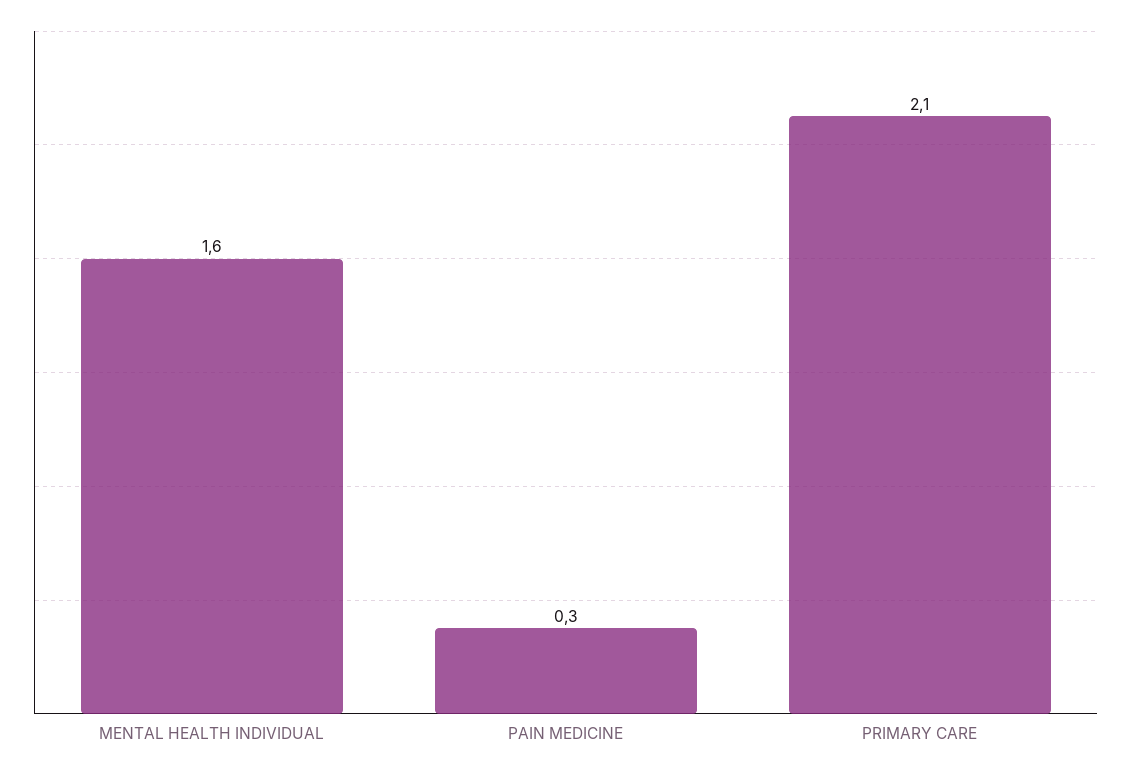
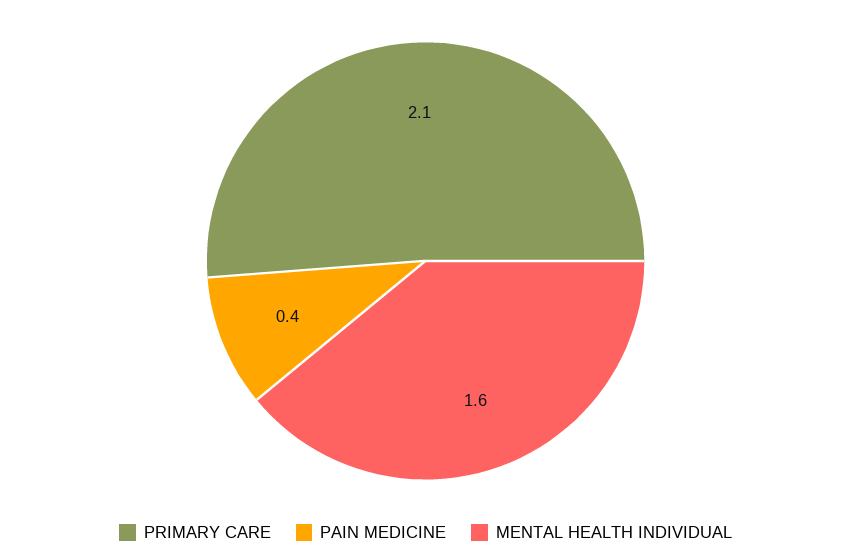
  {
    "MENTAL HEALTH INDIVIDUAL": 1.6,
-   "PAIN MEDICINE": 0.3,
+   "PAIN MEDICINE": 0.4,
    "PRIMARY CARE": 2.1
  }

